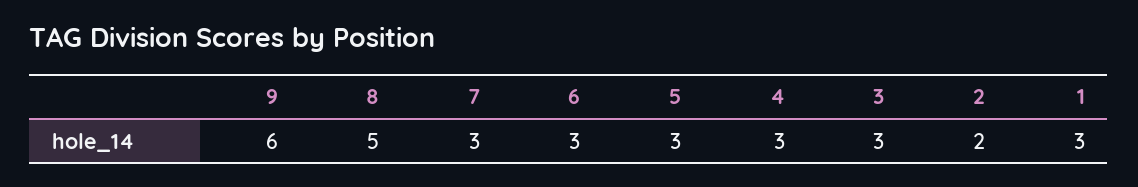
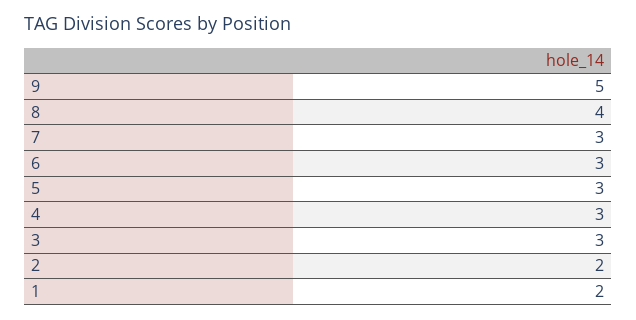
  {
-   "9": 6,
+   "9": 5,
-   "8": 5,
+   "8": 4,
    "7": 3,
    "6": 3,
    "5": 3,
    "4": 3,
    "3": 3,
    "2": 2,
-   "1": 3
+   "1": 2
  }

